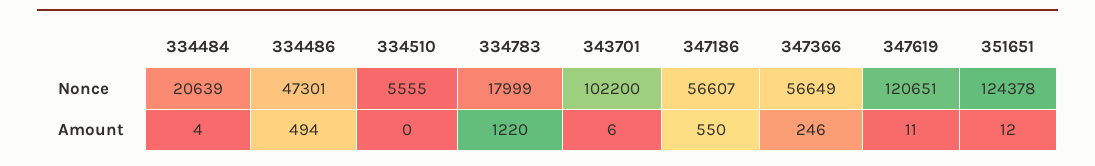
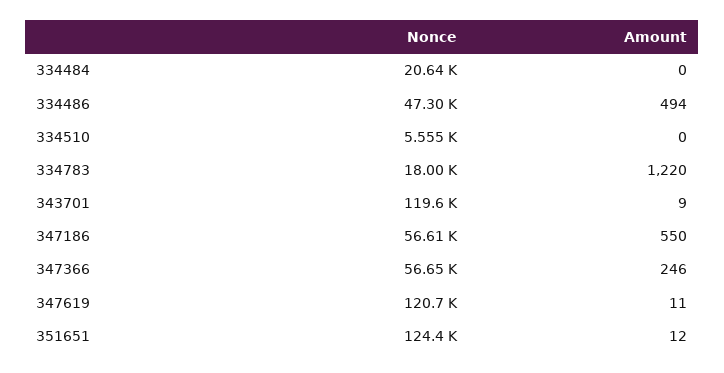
  {
    "334484": {
      "Nonce": 20639,
-     "Amount": 4
+     "Amount": 0
    },
    "334486": {
      "Nonce": 47301,
      "Amount": 494
    },
    "334510": {
      "Nonce": 5555,
      "Amount": 0
    },
    "334783": {
      "Nonce": 17999,
      "Amount": 1220
    },
    "343701": {
-     "Nonce": 102200,
+     "Nonce": 119600,
-     "Amount": 6
+     "Amount": 9
    },
    "347186": {
      "Nonce": 56607,
      "Amount": 550
    },
    "347366": {
      "Nonce": 56649,
      "Amount": 246
    },
    "347619": {
      "Nonce": 120651,
      "Amount": 11
    },
    "351651": {
      "Nonce": 124378,
      "Amount": 12
    }
  }

